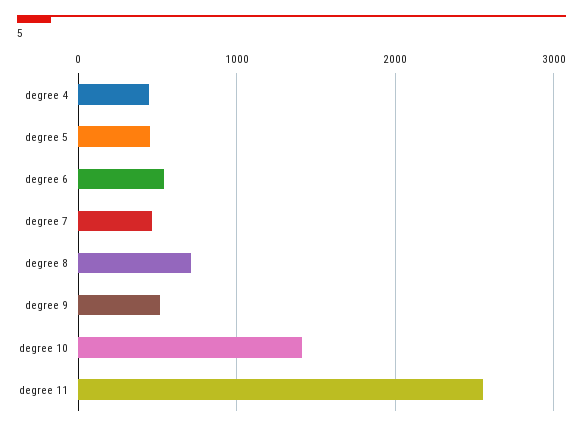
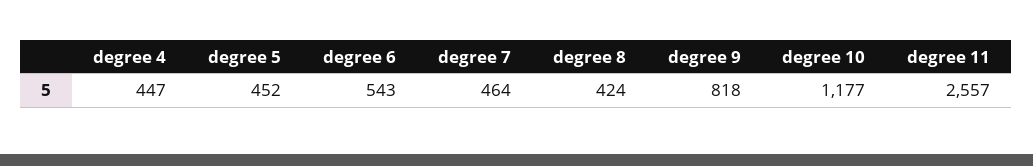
  {
    "degree 4": 447,
    "degree 5": 452,
    "degree 6": 543,
    "degree 7": 464,
-   "degree 8": 700,
+   "degree 8": 424,
-   "degree 9": 500,
+   "degree 9": 818,
-   "degree 10": 1400,
+   "degree 10": 1177,
    "degree 11": 2557
  }

